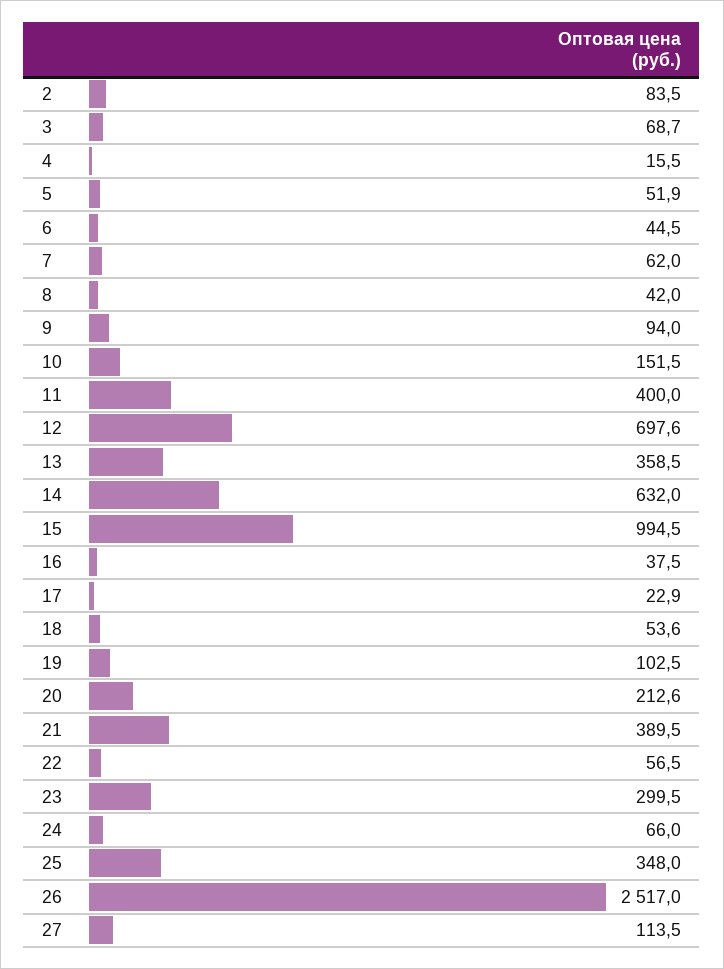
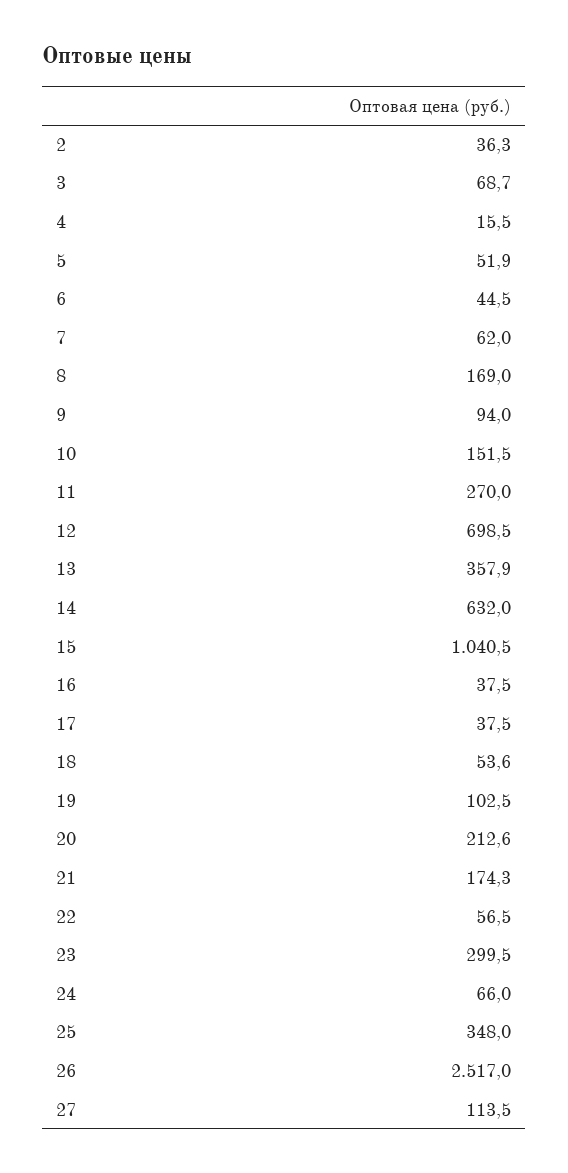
  {
-   "2": 83.5,
+   "2": 36.3,
    "3": 68.7,
    "4": 15.5,
    "5": 51.9,
    "6": 44.5,
    "7": 62,
-   "8": 42,
+   "8": 169,
    "9": 94,
    "10": 151.5,
-   "11": 400,
+   "11": 270,
-   "12": 697.6,
+   "12": 698.5,
-   "13": 358.5,
+   "13": 357.9,
    "14": 632,
-   "15": 994.5,
+   "15": 1040.5,
    "16": 37.5,
-   "17": 22.9,
+   "17": 37.5,
    "18": 53.6,
    "19": 102.5,
    "20": 212.6,
-   "21": 389.5,
+   "21": 174.3,
    "22": 56.5,
    "23": 299.5,
    "24": 66,
    "25": 348,
    "26": 2517,
    "27": 113.5
  }

